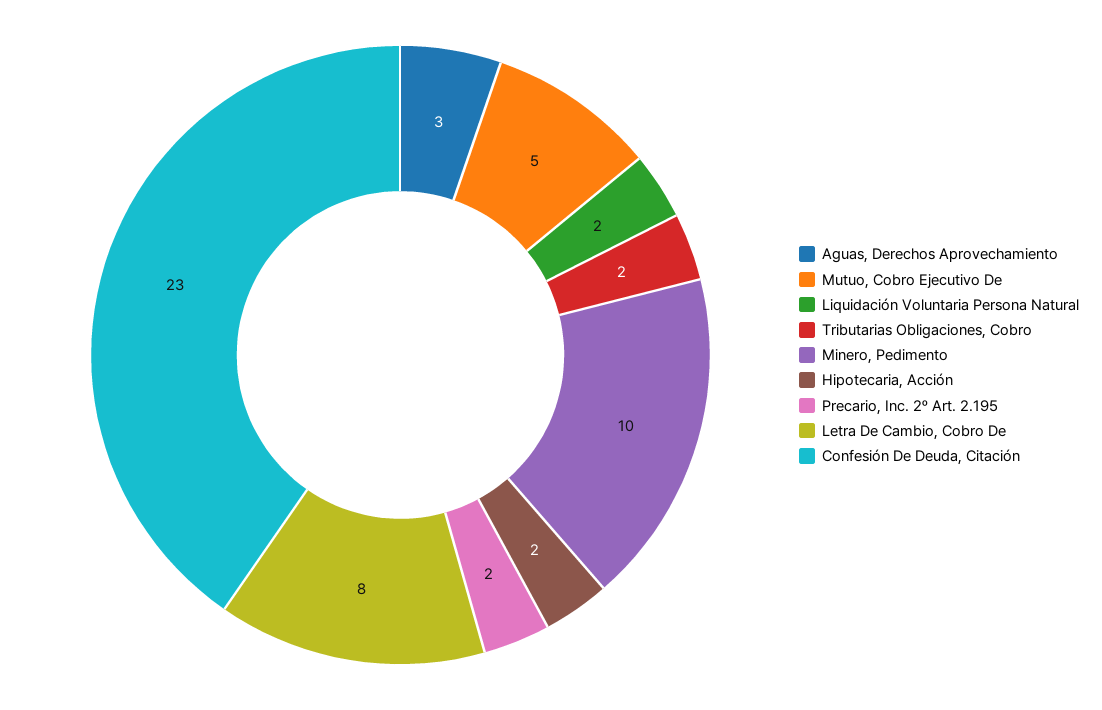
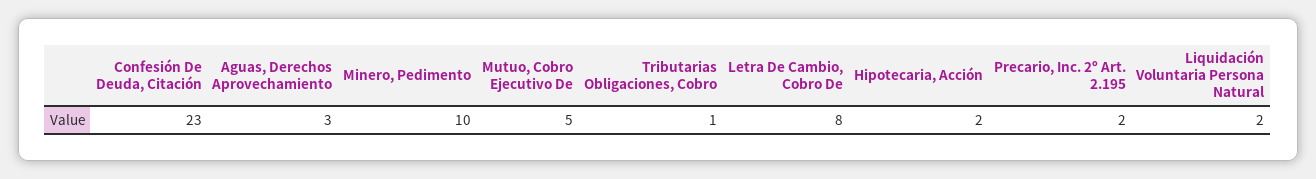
  {
    "Aguas, Derechos Aprovechamiento": 3,
    "Mutuo, Cobro Ejecutivo De": 5,
    "Liquidación Voluntaria Persona Natural": 2,
-   "Tributarias Obligaciones, Cobro": 2,
+   "Tributarias Obligaciones, Cobro": 1,
    "Minero, Pedimento": 10,
    "Hipotecaria, Acción": 2,
    "Precario, Inc. 2º Art. 2.195": 2,
    "Letra De Cambio, Cobro De": 8,
    "Confesión De Deuda, Citación": 23
  }

